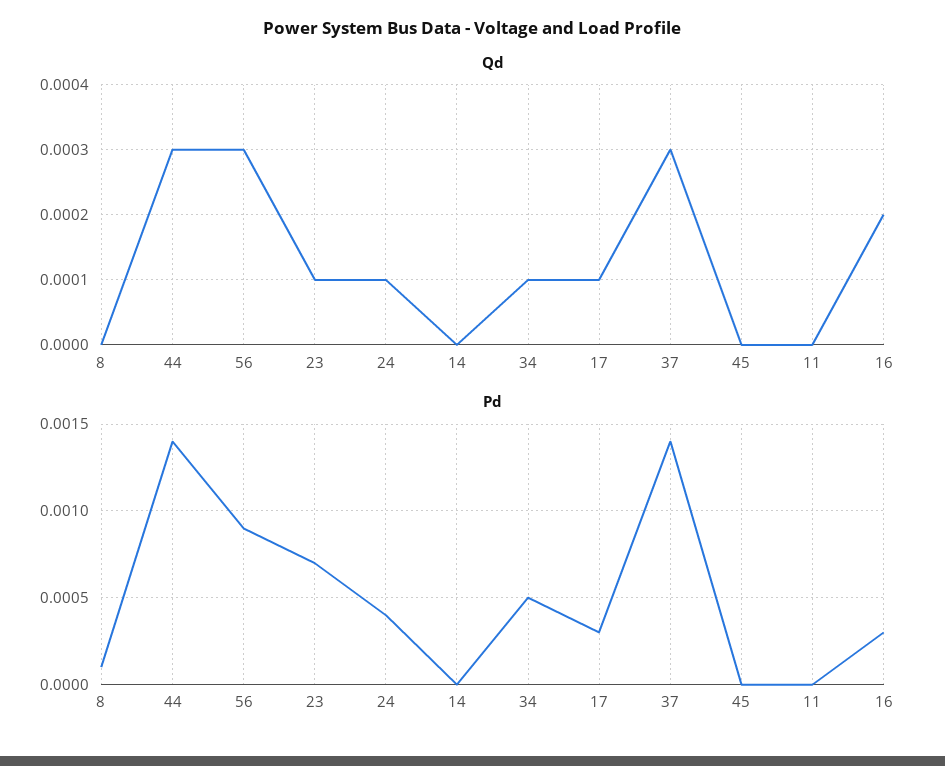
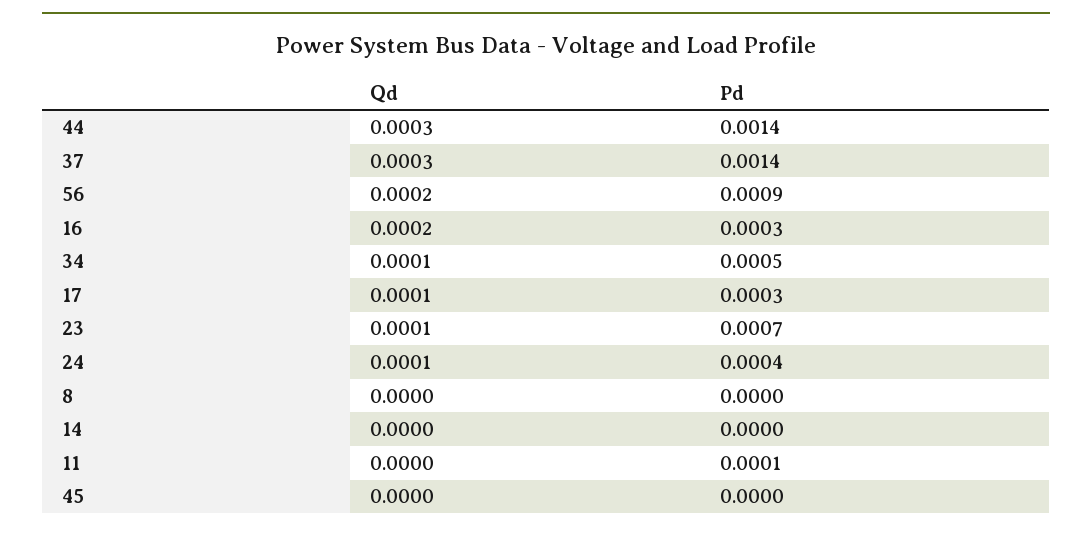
  {
    "Qd": {
      "8": 0,
      "44": 0.0003,
-     "56": 0.0003,
+     "56": 0.0002,
      "23": 0.0001,
      "24": 0.0001,
      "14": 0,
      "34": 0.0001,
      "17": 0.0001,
      "37": 0.0003,
      "45": 0,
      "11": 0,
      "16": 0.0002
    },
    "Pd": {
-     "8": 0.0001,
+     "8": 0,
      "44": 0.0014,
      "56": 0.0009,
      "23": 0.0007,
      "24": 0.0004,
      "14": 0,
      "34": 0.0005,
      "17": 0.0003,
      "37": 0.0014,
      "45": 0,
-     "11": 0,
+     "11": 0.0001,
      "16": 0.0003
    }
  }

